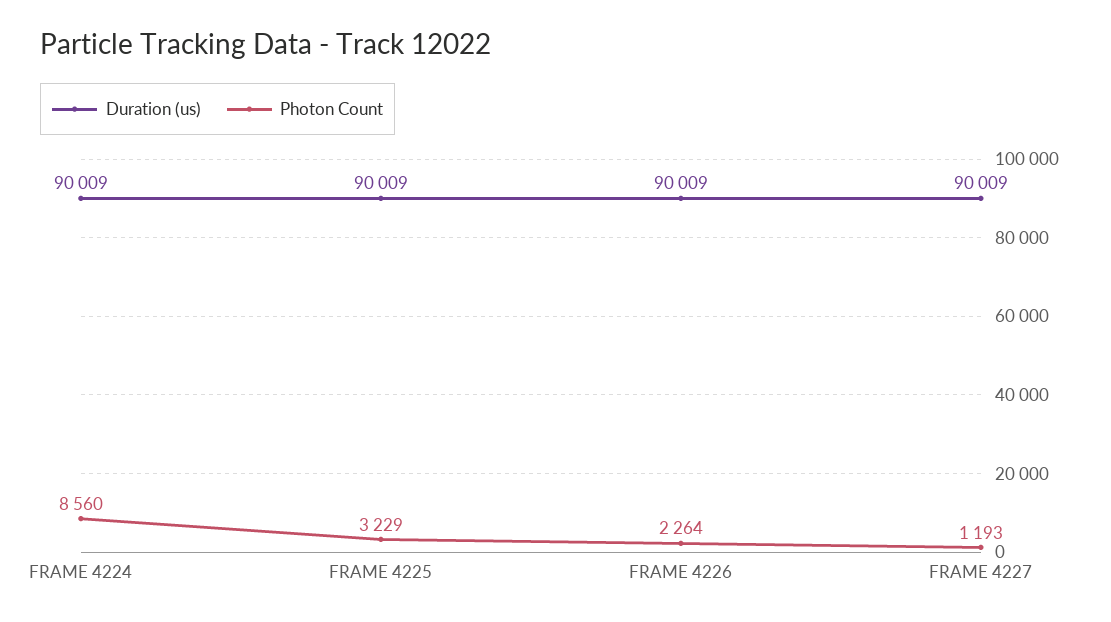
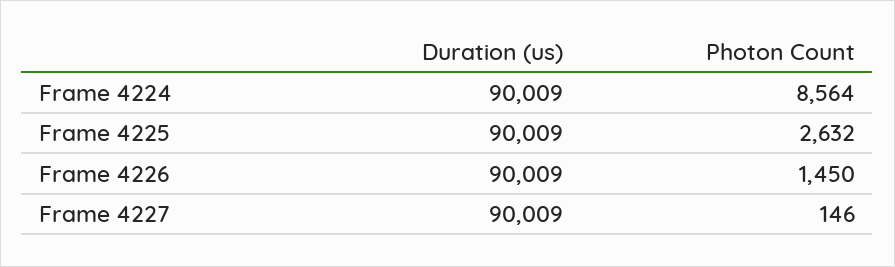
  {
    "Duration (us)": {
      "FRAME 4224": 90009,
      "FRAME 4225": 90009,
      "FRAME 4226": 90009,
      "FRAME 4227": 90009
    },
    "Photon Count": {
-     "FRAME 4224": 8560,
+     "FRAME 4224": 8564,
-     "FRAME 4225": 3229,
+     "FRAME 4225": 2632,
-     "FRAME 4226": 2264,
+     "FRAME 4226": 1450,
-     "FRAME 4227": 1193
+     "FRAME 4227": 146
    }
  }

